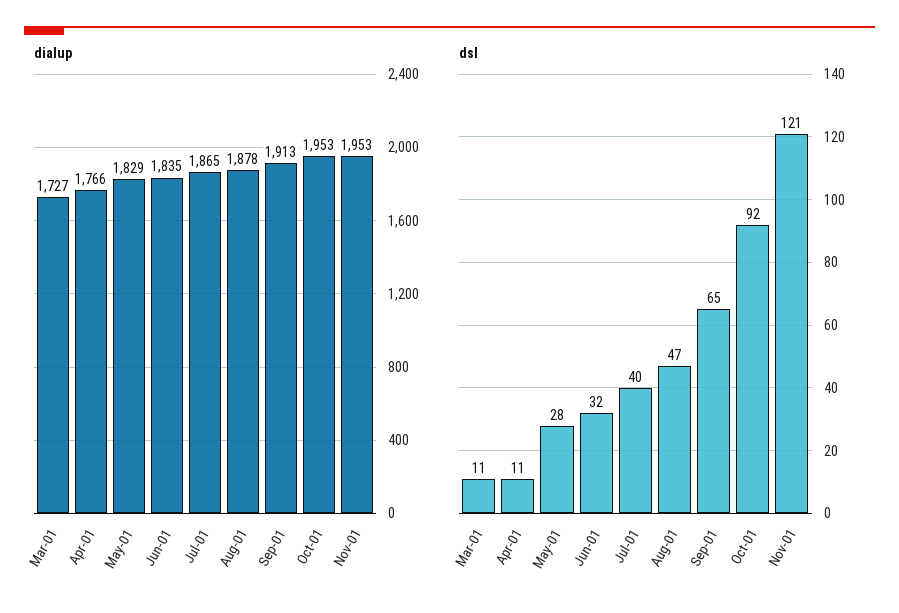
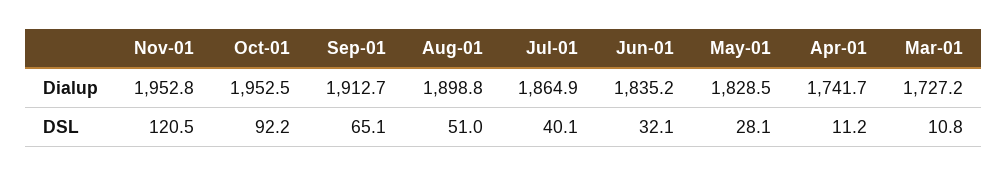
  {
    "dialup": {
      "Mar-01": 1727.2,
-     "Apr-01": 1766,
+     "Apr-01": 1741.7,
      "May-01": 1828.5,
      "Jun-01": 1835.2,
      "Jul-01": 1864.9,
-     "Aug-01": 1878,
+     "Aug-01": 1898.8,
      "Sep-01": 1912.7,
      "Oct-01": 1952.5,
      "Nov-01": 1952.8
    },
    "dsl": {
      "Mar-01": 10.8,
      "Apr-01": 11.2,
      "May-01": 28.1,
      "Jun-01": 32.1,
      "Jul-01": 40.1,
-     "Aug-01": 47,
+     "Aug-01": 51,
      "Sep-01": 65.1,
      "Oct-01": 92.2,
      "Nov-01": 120.5
    }
  }

